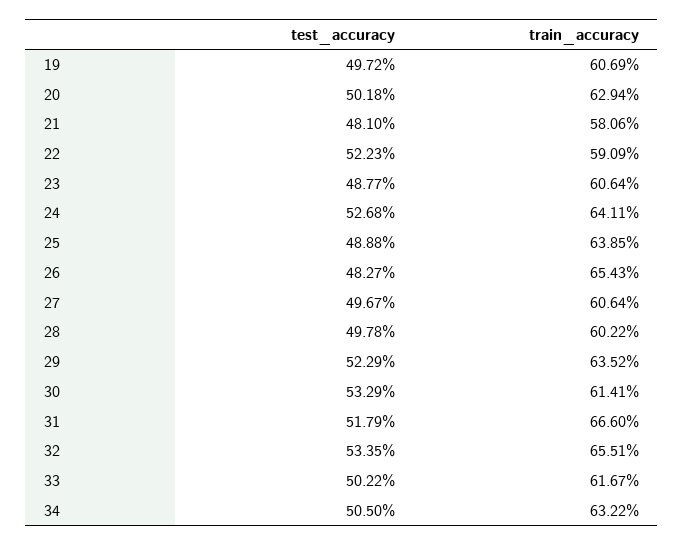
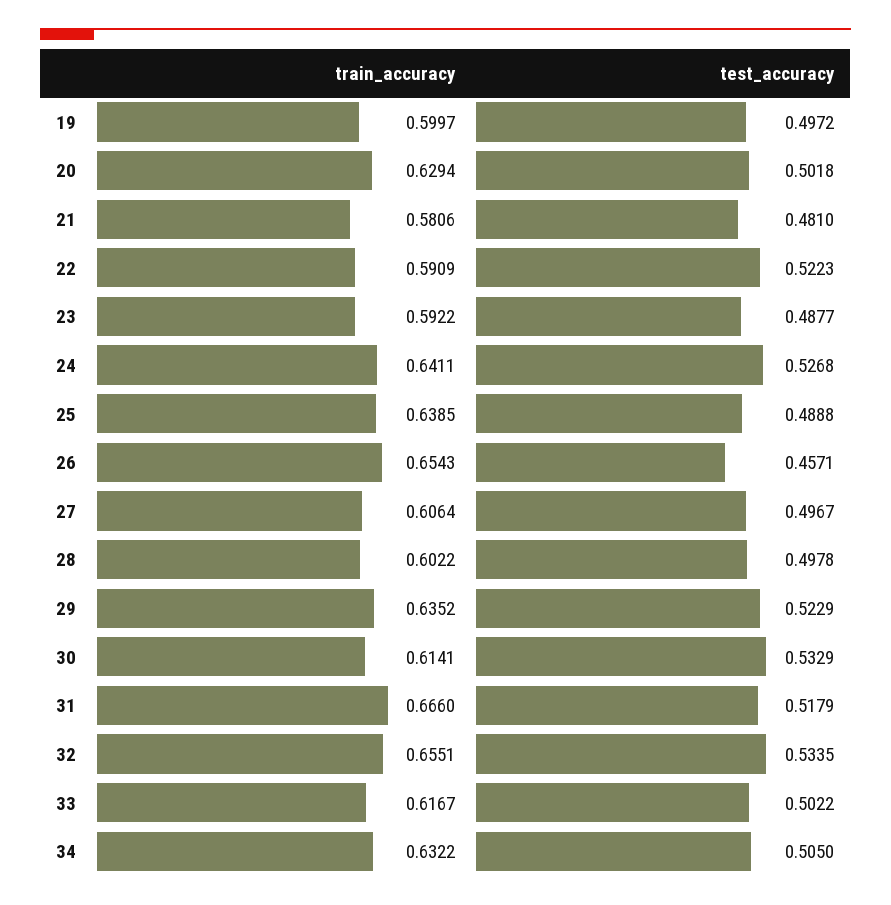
  {
    "test_accuracy": {
      "19": 0.4972,
      "20": 0.5018,
      "21": 0.481,
      "22": 0.5223,
      "23": 0.4877,
      "24": 0.5268,
      "25": 0.4888,
-     "26": 0.4827,
+     "26": 0.4571,
      "27": 0.4967,
      "28": 0.4978,
      "29": 0.5229,
      "30": 0.5329,
      "31": 0.5179,
      "32": 0.5335,
      "33": 0.5022,
      "34": 0.505
    },
    "train_accuracy": {
-     "19": 0.6069,
+     "19": 0.5997,
      "20": 0.6294,
      "21": 0.5806,
      "22": 0.5909,
-     "23": 0.6064,
+     "23": 0.5922,
      "24": 0.6411,
      "25": 0.6385,
      "26": 0.6543,
      "27": 0.6064,
      "28": 0.6022,
      "29": 0.6352,
      "30": 0.6141,
      "31": 0.666,
      "32": 0.6551,
      "33": 0.6167,
      "34": 0.6322
    }
  }

